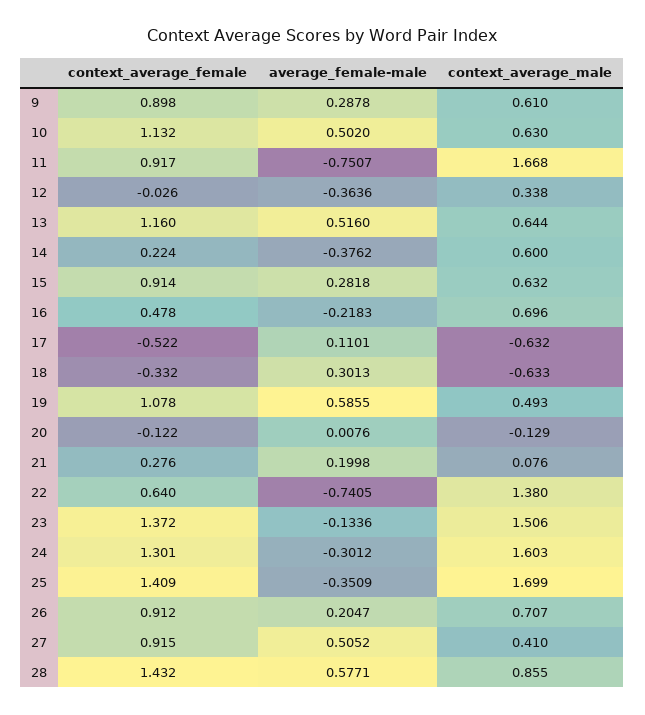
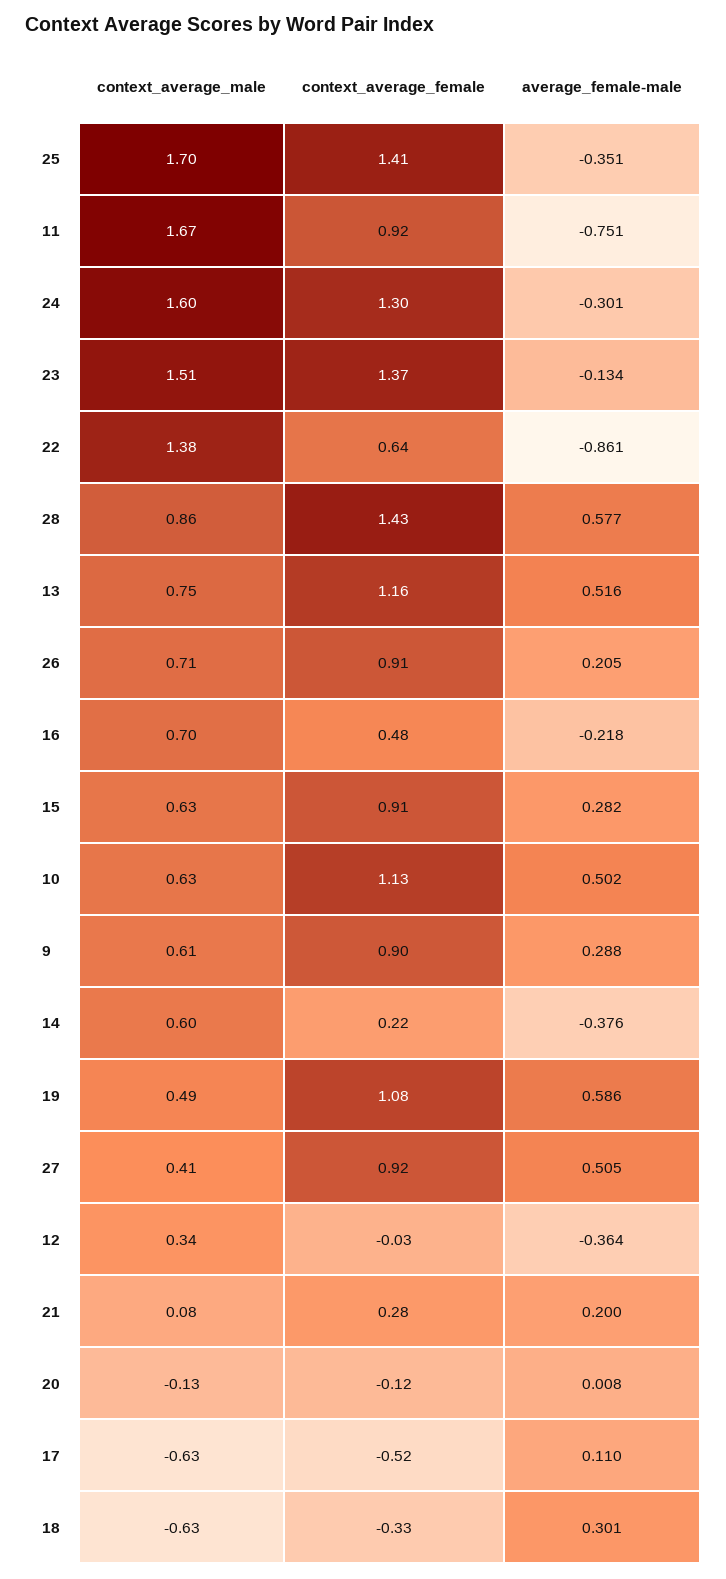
  {
    "context_average_female": {
      "9": 0.898,
      "10": 1.132,
      "11": 0.917,
      "12": -0.026,
      "13": 1.16,
      "14": 0.224,
      "15": 0.914,
      "16": 0.478,
      "17": -0.522,
      "18": -0.332,
      "19": 1.078,
      "20": -0.122,
      "21": 0.276,
      "22": 0.64,
      "23": 1.372,
      "24": 1.301,
      "25": 1.409,
      "26": 0.912,
      "27": 0.915,
      "28": 1.432
    },
    "average_female-male": {
      "9": 0.2878,
      "10": 0.502,
      "11": -0.7507,
      "12": -0.3636,
      "13": 0.516,
      "14": -0.3762,
      "15": 0.2818,
      "16": -0.2183,
      "17": 0.1101,
      "18": 0.3013,
      "19": 0.5855,
      "20": 0.0076,
      "21": 0.1998,
-     "22": -0.7405,
+     "22": -0.861,
      "23": -0.1336,
      "24": -0.3012,
      "25": -0.3509,
      "26": 0.2047,
      "27": 0.5052,
      "28": 0.5771
    },
    "context_average_male": {
      "9": 0.61,
      "10": 0.63,
      "11": 1.668,
      "12": 0.338,
-     "13": 0.644,
+     "13": 0.75,
      "14": 0.6,
      "15": 0.632,
      "16": 0.696,
      "17": -0.632,
      "18": -0.633,
      "19": 0.493,
      "20": -0.129,
      "21": 0.076,
      "22": 1.38,
      "23": 1.506,
      "24": 1.603,
      "25": 1.699,
      "26": 0.707,
      "27": 0.41,
      "28": 0.855
    }
  }

